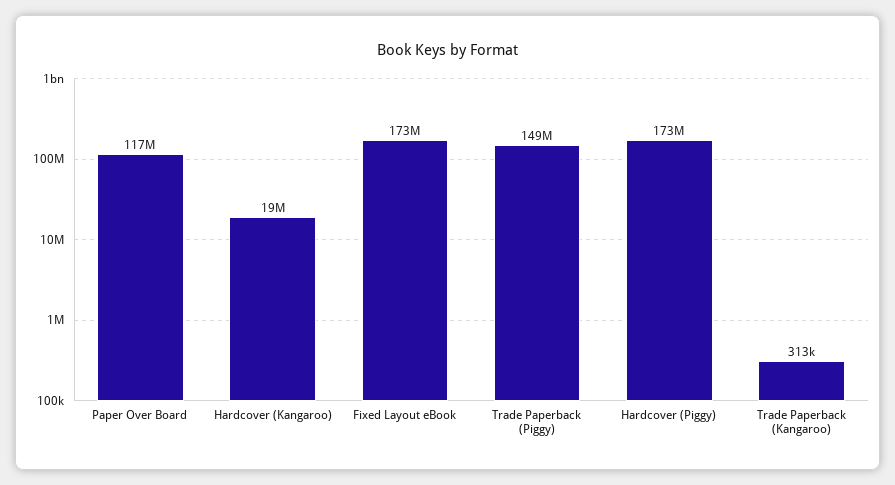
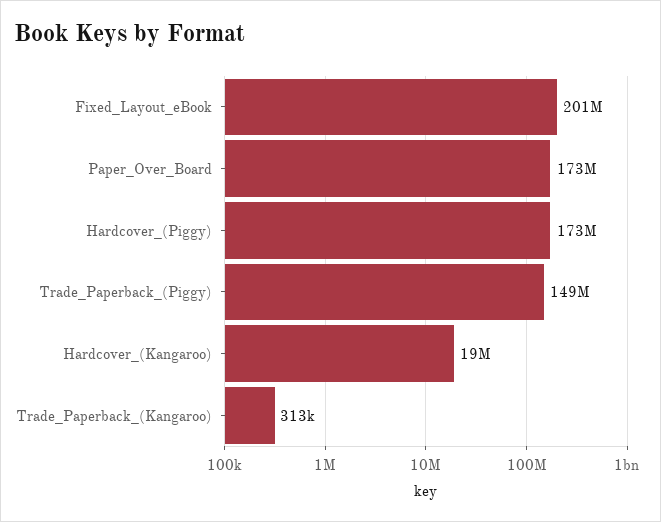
  {
-   "Paper Over Board": 117000000,
+   "Paper Over Board": 173000000,
    "Hardcover (Kangaroo)": 19000000,
-   "Fixed Layout eBook": 173000000,
+   "Fixed Layout eBook": 201000000,
    "Trade Paperback (Piggy)": 149000000,
    "Hardcover (Piggy)": 173000000,
    "Trade Paperback (Kangaroo)": 313000
  }

